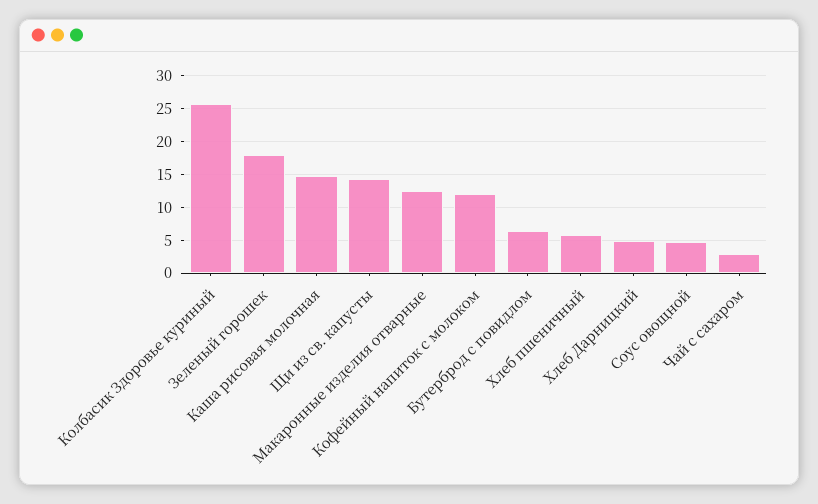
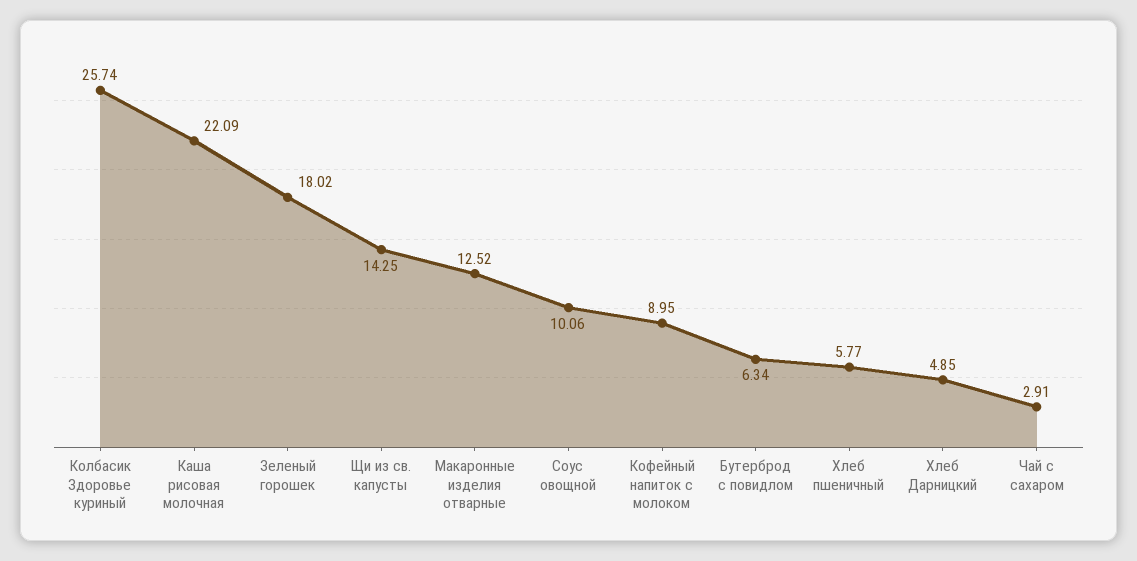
  {
    "Колбасик Здоровье куриный": 25.74,
    "Зеленый горошек": 18.02,
-   "Каша рисовая молочная": 15,
+   "Каша рисовая молочная": 22.09,
    "Щи из св. капусты": 14.25,
    "Макаронные изделия отварные": 12.52,
-   "Кофейный напиток с молоком": 12,
+   "Кофейный напиток с молоком": 8.95,
    "Бутерброд с повидлом": 6.34,
    "Хлеб пшеничный": 5.77,
    "Хлеб Дарницкий": 4.85,
-   "Соус овощной": 5,
+   "Соус овощной": 10.06,
    "Чай с сахаром": 2.91
  }

